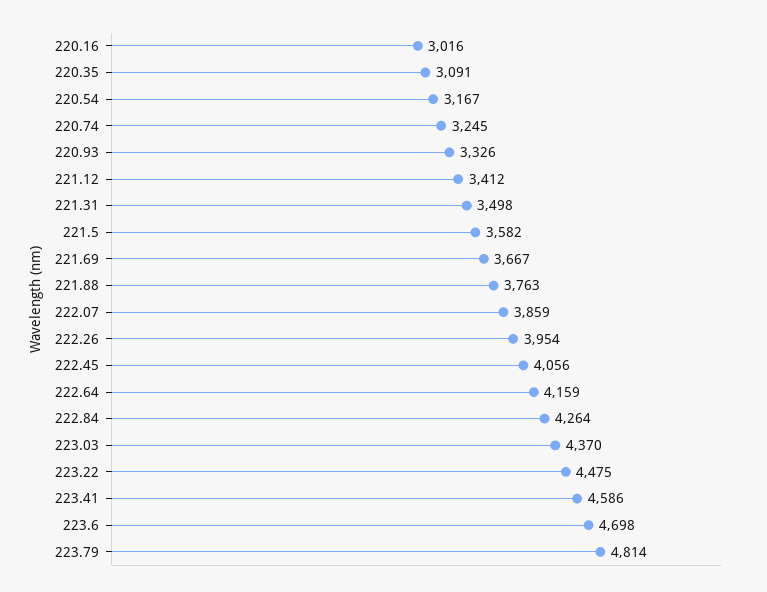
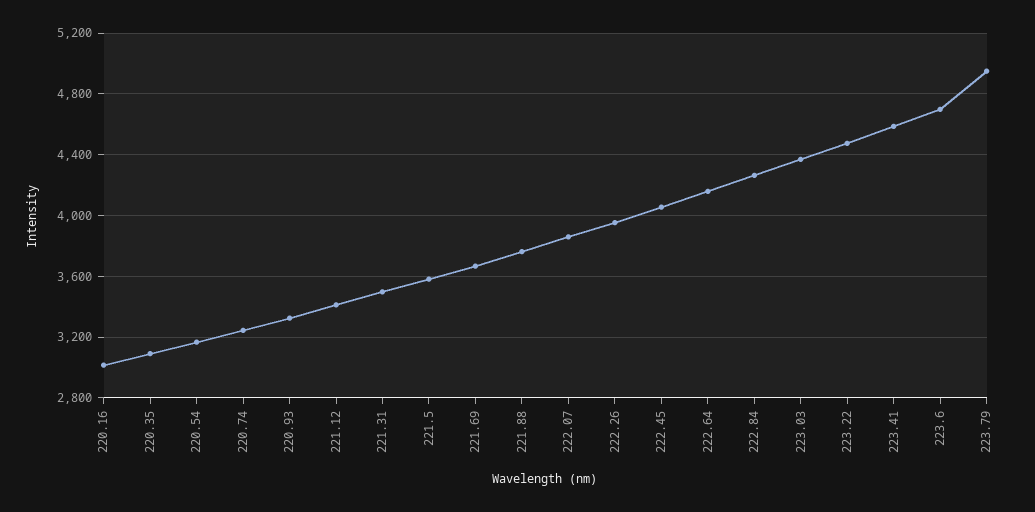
  {
    "220.16": 3016,
    "220.35": 3091,
    "220.54": 3167,
    "220.74": 3245,
    "220.93": 3326,
    "221.12": 3412,
    "221.31": 3498,
    "221.5": 3582,
    "221.69": 3667,
    "221.88": 3763,
    "222.07": 3859,
    "222.26": 3954,
    "222.45": 4056,
    "222.64": 4159,
    "222.84": 4264,
    "223.03": 4370,
    "223.22": 4475,
    "223.41": 4586,
    "223.6": 4698,
-   "223.79": 4814
+   "223.79": 4950
  }

